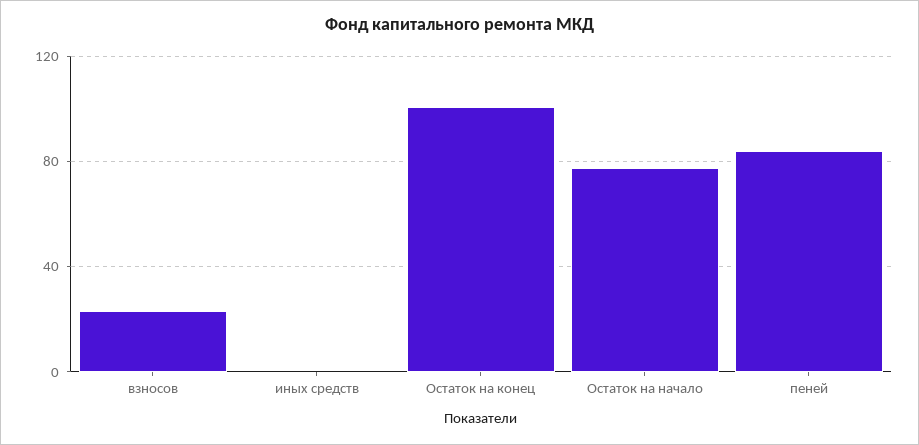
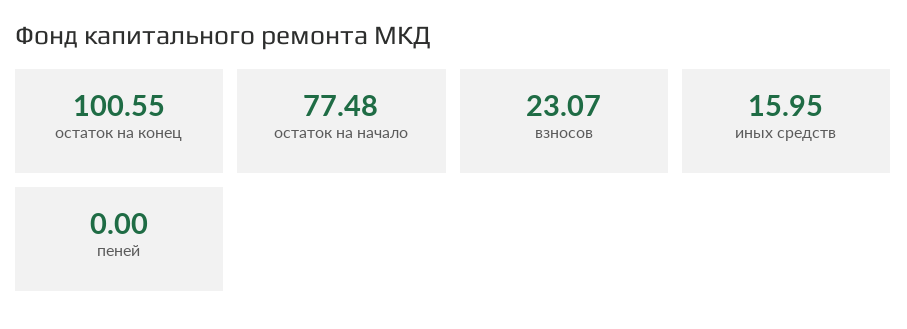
  {
    "взносов": 23.07,
-   "иных средств": 0,
+   "иных средств": 15.95,
    "Остаток на конец": 100.55,
    "Остаток на начало": 77.48,
-   "пеней": 85
+   "пеней": 0
  }

